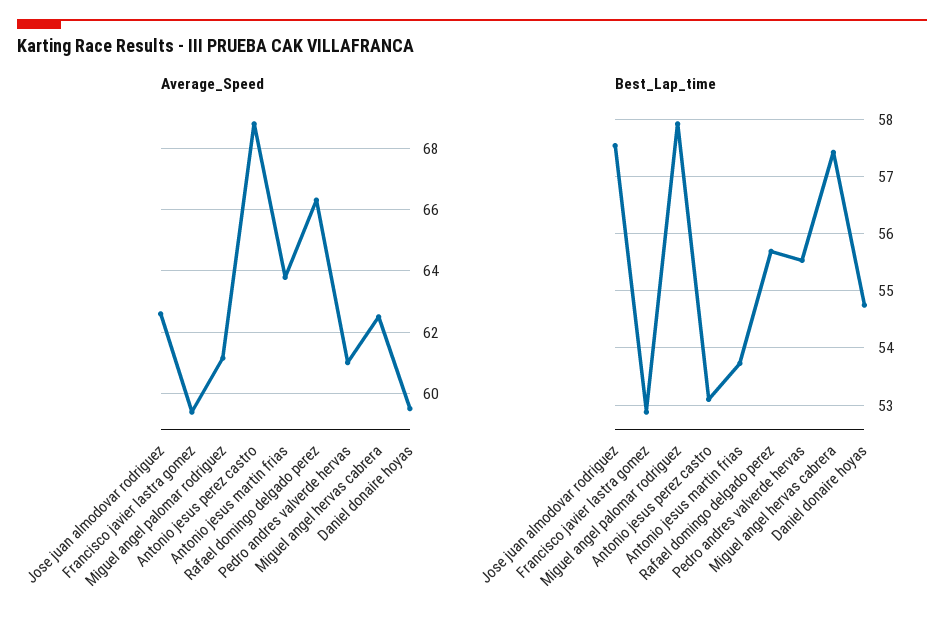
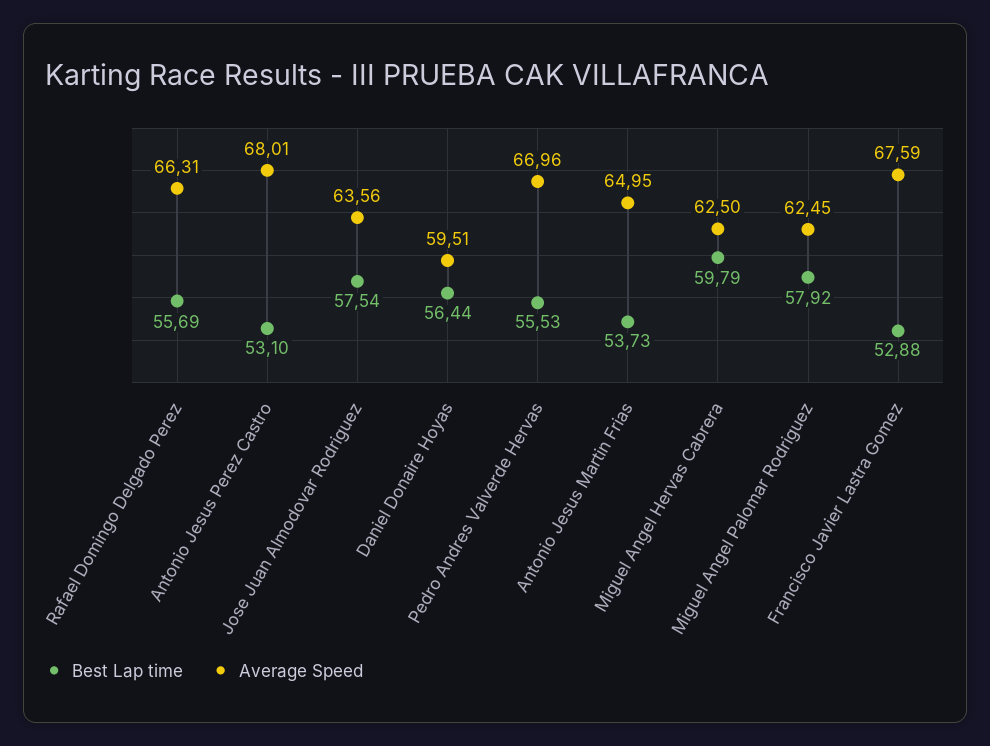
  {
    "Average_Speed": {
-     "Jose juan almodovar rodriguez": 62.6,
+     "Jose juan almodovar rodriguez": 63.56,
-     "Francisco javier lastra gomez": 59.4,
+     "Francisco javier lastra gomez": 67.59,
-     "Miguel angel palomar rodriguez": 61.2,
+     "Miguel angel palomar rodriguez": 62.45,
-     "Antonio jesus perez castro": 68.8,
+     "Antonio jesus perez castro": 68.01,
-     "Antonio jesus martin frias": 63.8,
+     "Antonio jesus martin frias": 64.95,
      "Rafael domingo delgado perez": 66.31,
-     "Pedro andres valverde hervas": 61,
+     "Pedro andres valverde hervas": 66.96,
      "Miguel angel hervas cabrera": 62.5,
      "Daniel donaire hoyas": 59.51
    },
    "Best_Lap_time": {
      "Jose juan almodovar rodriguez": 57.54,
      "Francisco javier lastra gomez": 52.88,
      "Miguel angel palomar rodriguez": 57.92,
      "Antonio jesus perez castro": 53.1,
      "Antonio jesus martin frias": 53.73,
      "Rafael domingo delgado perez": 55.69,
      "Pedro andres valverde hervas": 55.53,
-     "Miguel angel hervas cabrera": 57.4,
+     "Miguel angel hervas cabrera": 59.79,
-     "Daniel donaire hoyas": 54.8
+     "Daniel donaire hoyas": 56.44
    }
  }

